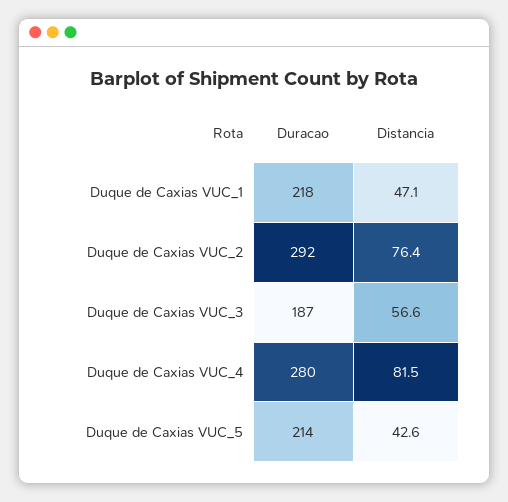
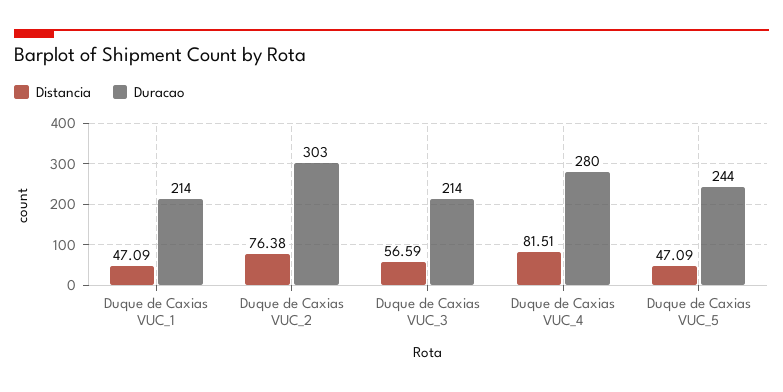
  {
    "Duracao": {
-     "Duque de Caxias VUC_1": 218,
+     "Duque de Caxias VUC_1": 214,
-     "Duque de Caxias VUC_2": 292,
+     "Duque de Caxias VUC_2": 303,
-     "Duque de Caxias VUC_3": 187,
+     "Duque de Caxias VUC_3": 214,
      "Duque de Caxias VUC_4": 280,
-     "Duque de Caxias VUC_5": 214
+     "Duque de Caxias VUC_5": 244
    },
    "Distancia": {
      "Duque de Caxias VUC_1": 47.09,
      "Duque de Caxias VUC_2": 76.38,
      "Duque de Caxias VUC_3": 56.59,
      "Duque de Caxias VUC_4": 81.51,
-     "Duque de Caxias VUC_5": 42.6
+     "Duque de Caxias VUC_5": 47.09
    }
  }

